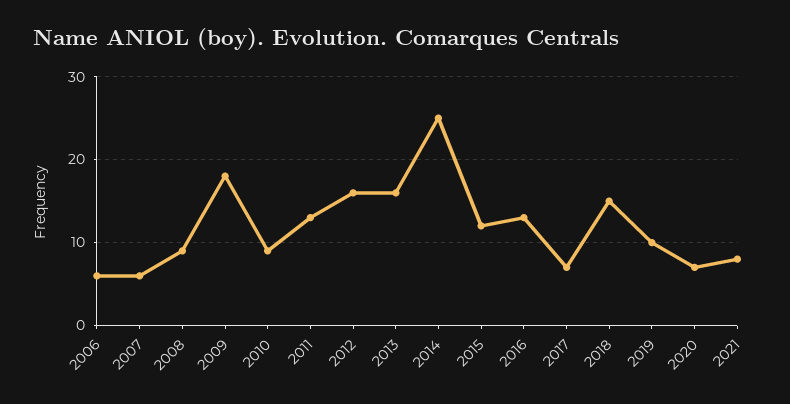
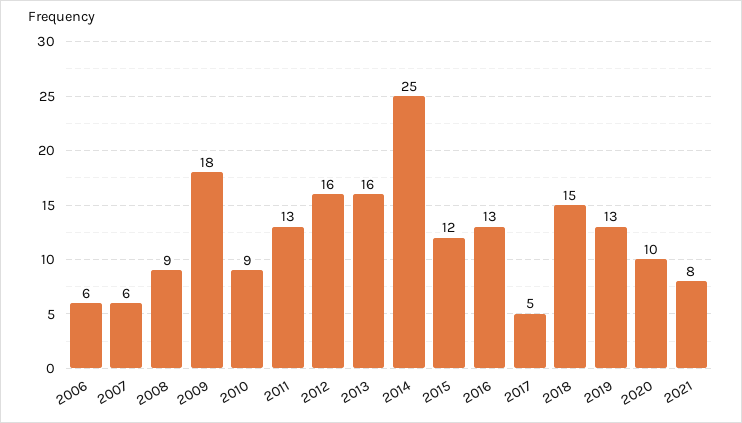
  {
    "2006": 6,
    "2007": 6,
    "2008": 9,
    "2009": 18,
    "2010": 9,
    "2011": 13,
    "2012": 16,
    "2013": 16,
    "2014": 25,
    "2015": 12,
    "2016": 13,
-   "2017": 7,
+   "2017": 5,
    "2018": 15,
-   "2019": 10,
+   "2019": 13,
-   "2020": 7,
+   "2020": 10,
    "2021": 8
  }

